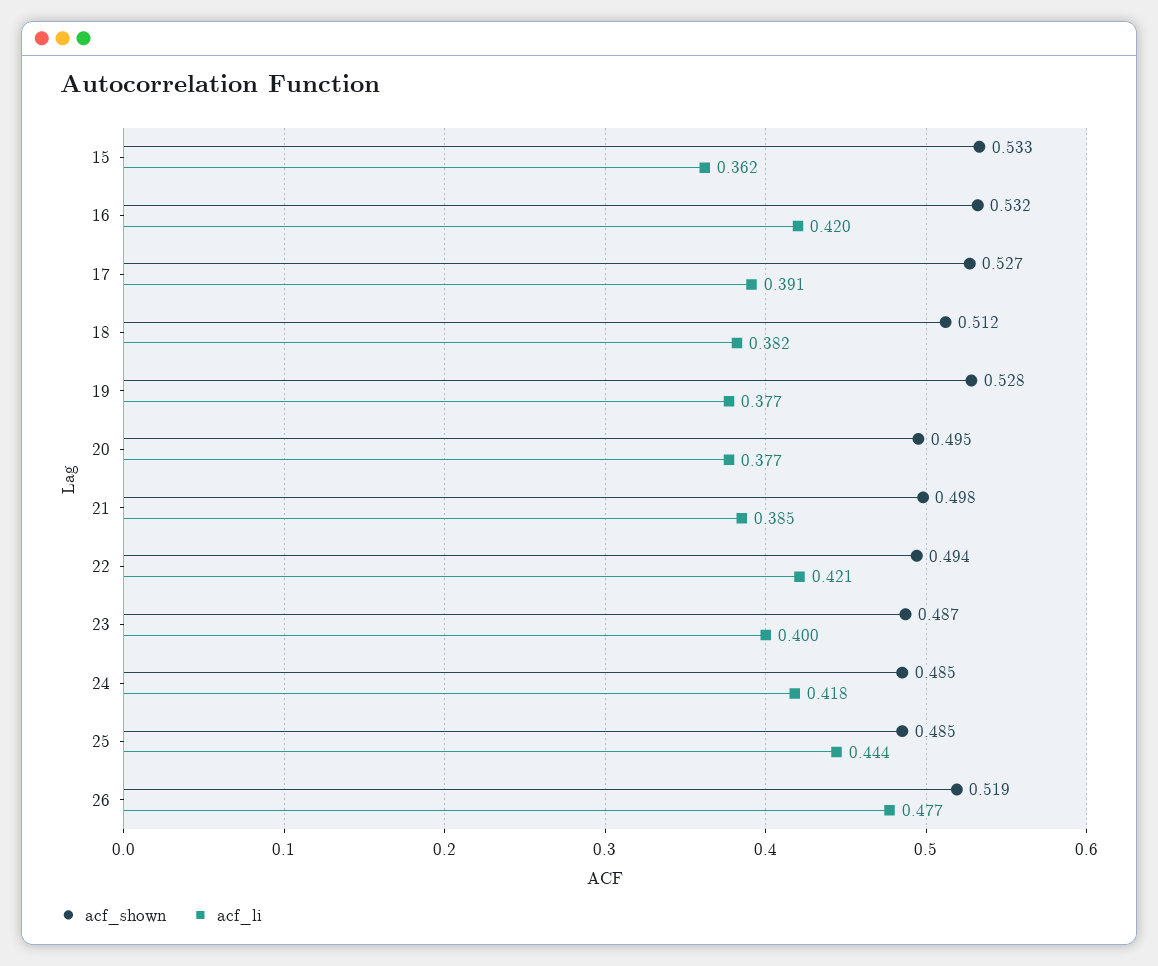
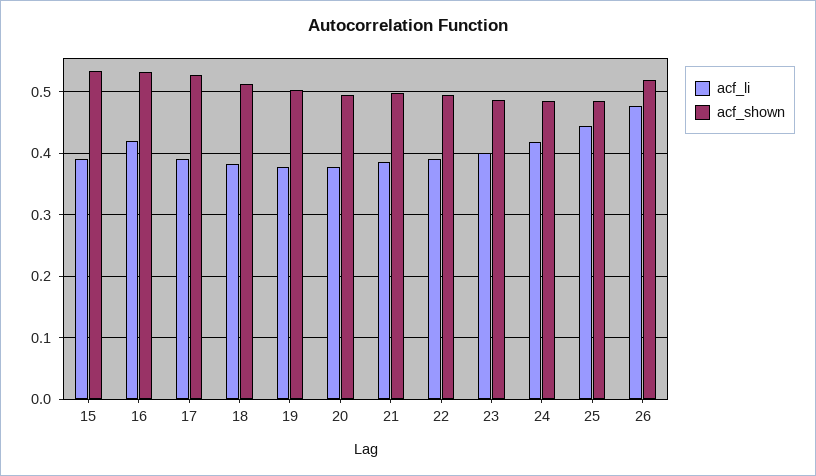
  {
    "acf_shown": {
      "15": 0.533,
      "16": 0.532,
      "17": 0.527,
      "18": 0.512,
-     "19": 0.528,
+     "19": 0.5,
      "20": 0.495,
      "21": 0.498,
      "22": 0.494,
      "23": 0.487,
      "24": 0.485,
      "25": 0.485,
      "26": 0.519
    },
    "acf_li": {
-     "15": 0.362,
+     "15": 0.39,
      "16": 0.42,
      "17": 0.391,
      "18": 0.382,
      "19": 0.377,
      "20": 0.377,
      "21": 0.385,
-     "22": 0.421,
+     "22": 0.39,
      "23": 0.4,
      "24": 0.418,
      "25": 0.444,
      "26": 0.477
    }
  }

